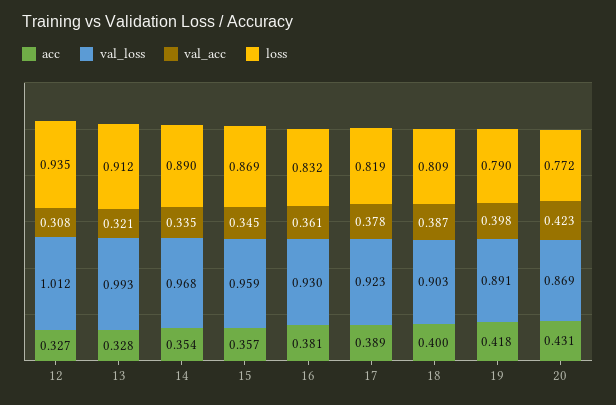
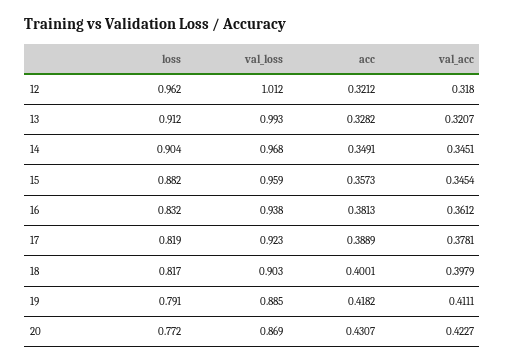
  {
    "acc": {
-     "12": 0.327,
+     "12": 0.3212,
      "13": 0.3282,
-     "14": 0.354,
+     "14": 0.3491,
      "15": 0.3573,
      "16": 0.3813,
      "17": 0.3889,
      "18": 0.4001,
      "19": 0.4182,
      "20": 0.4307
    },
    "val_loss": {
      "12": 1.012,
      "13": 0.993,
      "14": 0.968,
      "15": 0.959,
-     "16": 0.93,
+     "16": 0.938,
      "17": 0.923,
      "18": 0.903,
-     "19": 0.891,
+     "19": 0.885,
      "20": 0.869
    },
    "val_acc": {
-     "12": 0.308,
+     "12": 0.318,
      "13": 0.3207,
-     "14": 0.335,
+     "14": 0.3451,
      "15": 0.3454,
      "16": 0.3612,
      "17": 0.3781,
-     "18": 0.387,
+     "18": 0.3979,
-     "19": 0.398,
+     "19": 0.4111,
      "20": 0.4227
    },
    "loss": {
-     "12": 0.935,
+     "12": 0.962,
      "13": 0.912,
-     "14": 0.89,
+     "14": 0.904,
-     "15": 0.869,
+     "15": 0.882,
      "16": 0.832,
      "17": 0.819,
-     "18": 0.809,
+     "18": 0.817,
-     "19": 0.79,
+     "19": 0.791,
      "20": 0.772
    }
  }

